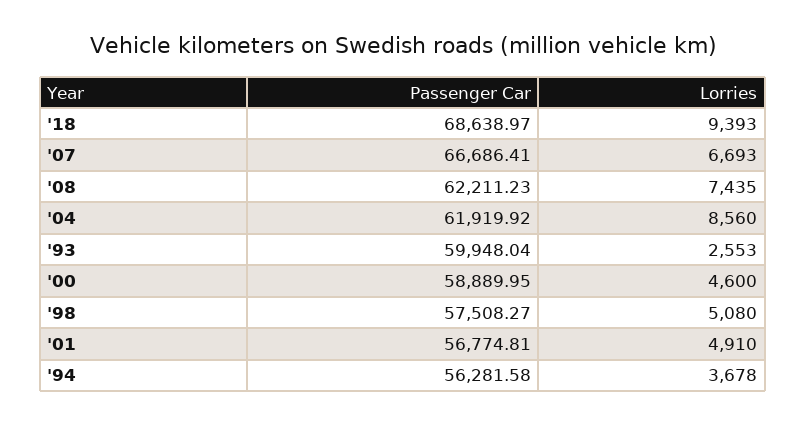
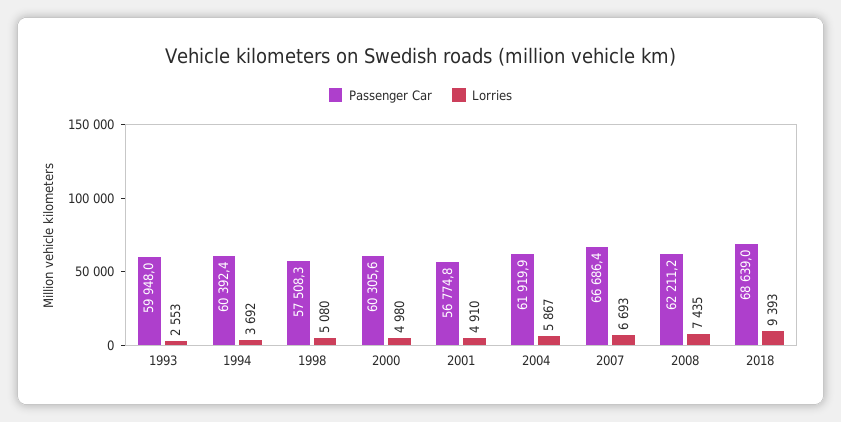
  {
    "Passenger Car": {
      "'18": 68638.97,
      "'07": 66686.41,
      "'08": 62211.23,
      "'04": 61919.92,
      "'93": 59948.04,
-     "'00": 58889.95,
+     "'00": 60305.6,
      "'98": 57508.27,
      "'01": 56774.81,
-     "'94": 56281.58
+     "'94": 60392.4
    },
    "Lorries": {
      "'18": 9393,
      "'07": 6693,
      "'08": 7435,
-     "'04": 8560,
+     "'04": 5867,
      "'93": 2553,
-     "'00": 4600,
+     "'00": 4980,
      "'98": 5080,
      "'01": 4910,
-     "'94": 3678
+     "'94": 3692
    }
  }

